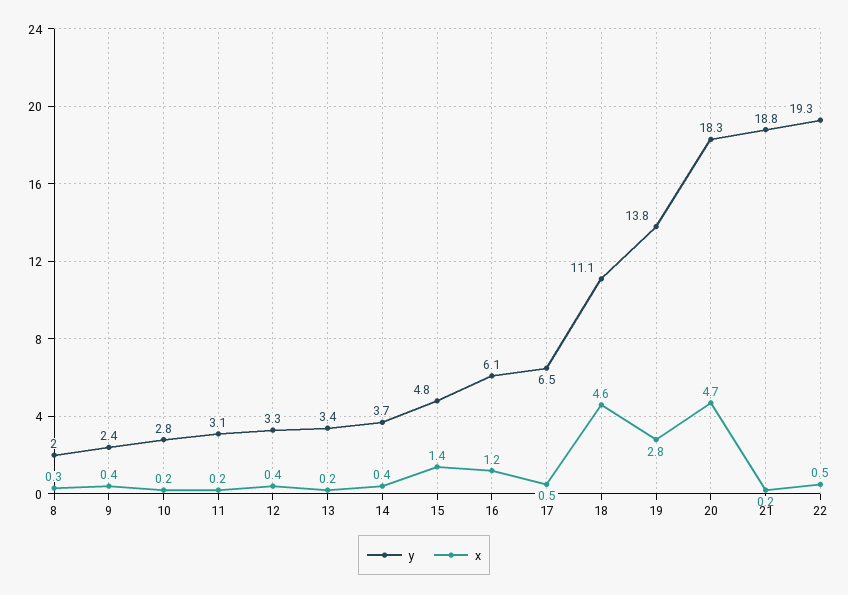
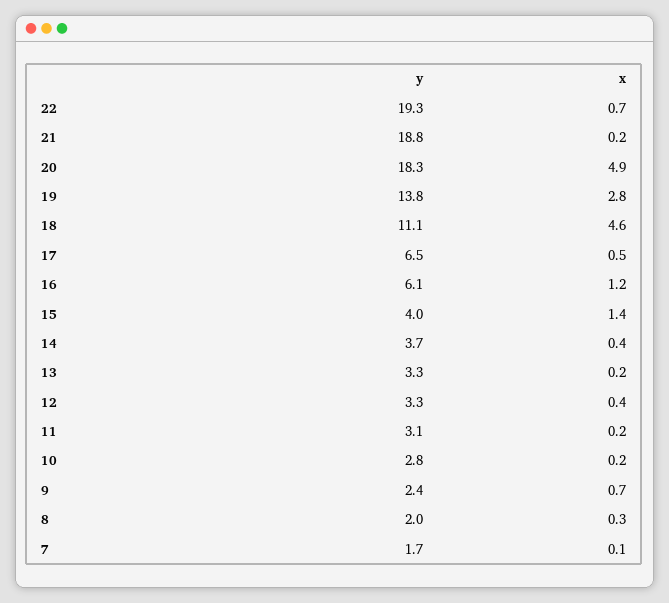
  {
    "y": {
      "8": 2,
      "9": 2.4,
      "10": 2.8,
      "11": 3.1,
      "12": 3.3,
-     "13": 3.4,
+     "13": 3.3,
      "14": 3.7,
-     "15": 4.8,
+     "15": 4,
      "16": 6.1,
      "17": 6.5,
      "18": 11.1,
      "19": 13.8,
      "20": 18.3,
      "21": 18.8,
-     "22": 19.3
+     "22": 19.3,
+     "7": 1.7
    },
    "x": {
      "8": 0.3,
-     "9": 0.4,
+     "9": 0.7,
      "10": 0.2,
      "11": 0.2,
      "12": 0.4,
      "13": 0.2,
      "14": 0.4,
      "15": 1.4,
      "16": 1.2,
      "17": 0.5,
      "18": 4.6,
      "19": 2.8,
-     "20": 4.7,
+     "20": 4.9,
      "21": 0.2,
-     "22": 0.5
+     "22": 0.7,
+     "7": 0.1
    }
  }

